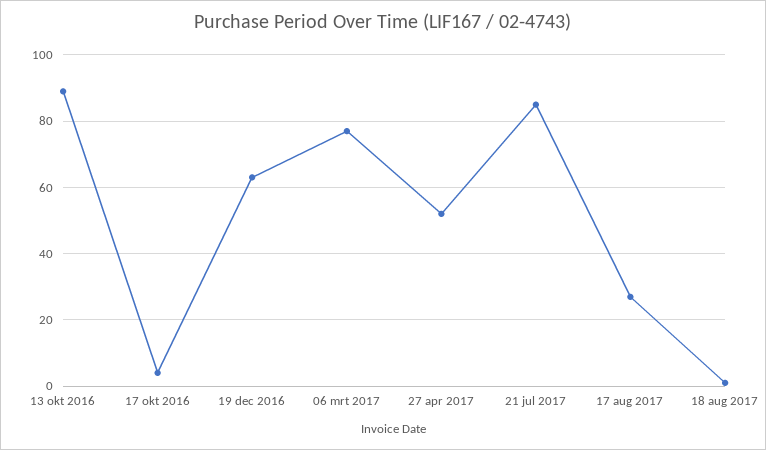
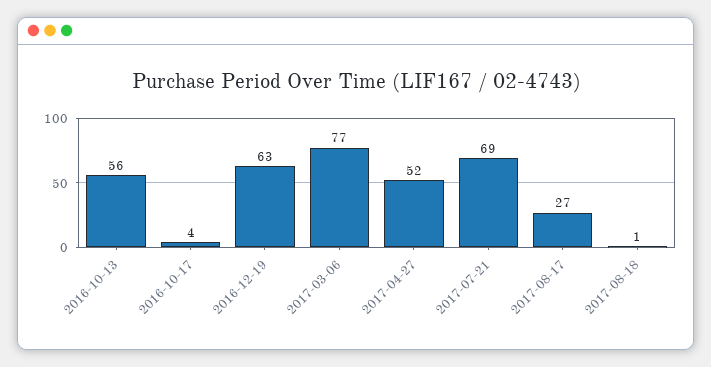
  {
-   "13 okt 2016": 90,
+   "13 okt 2016": 56,
    "17 okt 2016": 4,
    "19 dec 2016": 63,
    "06 mrt 2017": 77,
    "27 apr 2017": 52,
-   "21 jul 2017": 85,
+   "21 jul 2017": 69,
    "17 aug 2017": 27,
    "18 aug 2017": 1
  }

